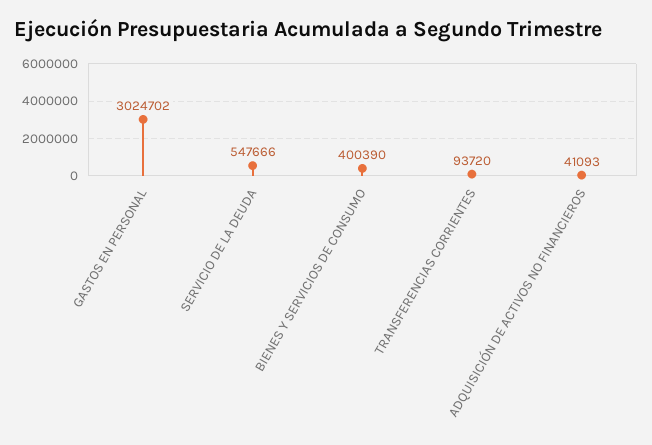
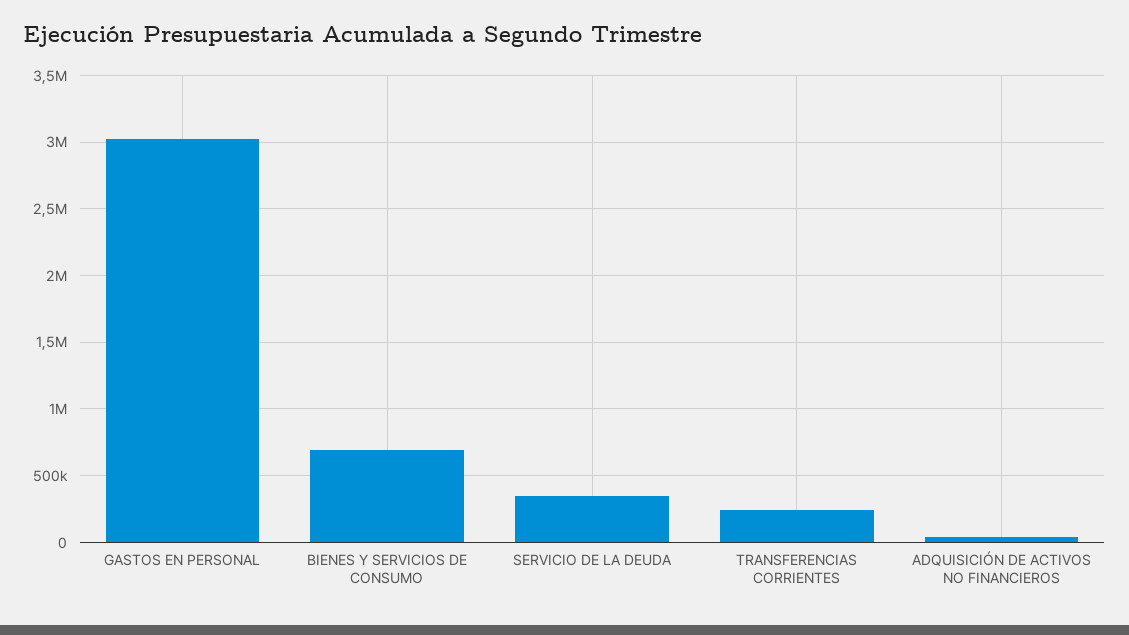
  {
    "GASTOS EN PERSONAL": 3024702,
-   "SERVICIO DE LA DEUDA": 547666,
+   "SERVICIO DE LA DEUDA": 350000,
-   "BIENES Y SERVICIOS DE CONSUMO": 400390,
+   "BIENES Y SERVICIOS DE CONSUMO": 700000,
-   "TRANSFERENCIAS CORRIENTES": 93720,
+   "TRANSFERENCIAS CORRIENTES": 250000,
    "ADQUISICIÓN DE ACTIVOS NO FINANCIEROS": 41093
  }

